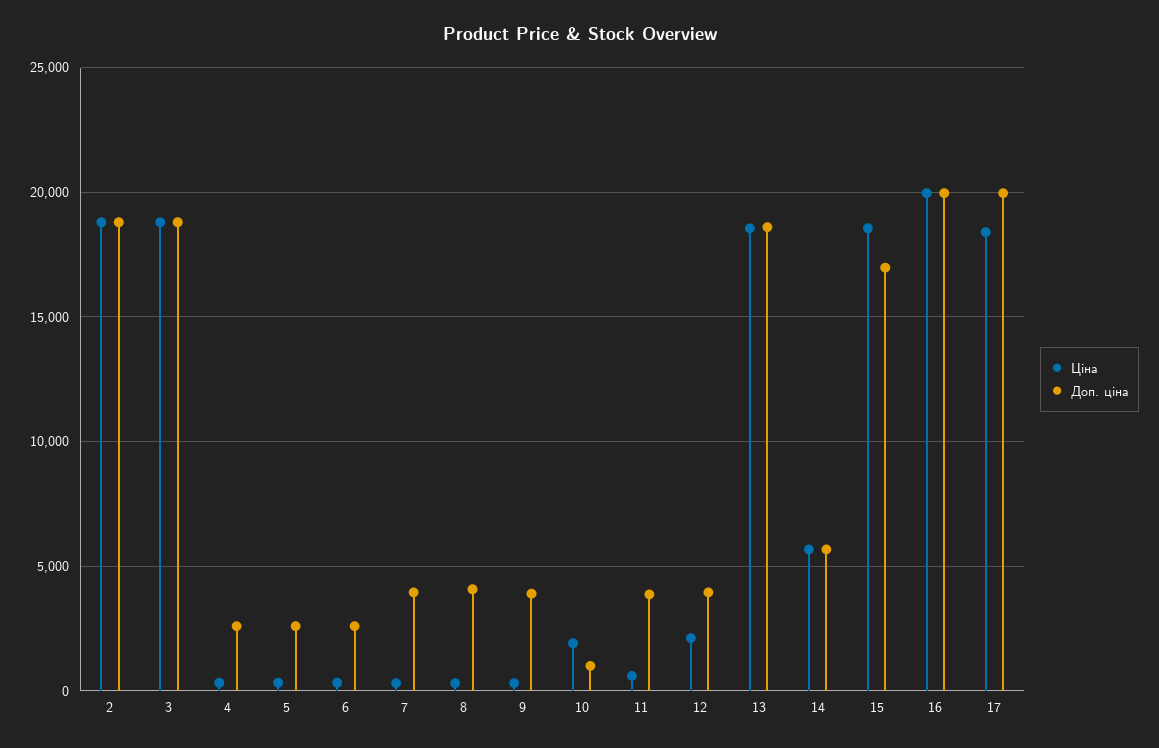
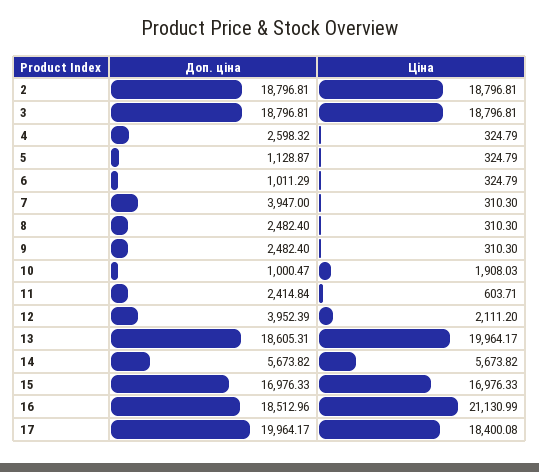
  {
    "Ціна": {
      "2": 18796.81,
      "3": 18796.81,
      "4": 324.79,
      "5": 324.79,
      "6": 324.79,
      "7": 310.3,
      "8": 310.3,
      "9": 310.3,
      "10": 1908.03,
      "11": 603.71,
      "12": 2111.2,
-     "13": 18500,
+     "13": 19964.17,
      "14": 5673.82,
-     "15": 18500,
+     "15": 16976.33,
-     "16": 20000,
+     "16": 21130.99,
      "17": 18400.08
    },
    "Доп. ціна": {
      "2": 18796.81,
      "3": 18796.81,
      "4": 2598.32,
-     "5": 2500,
+     "5": 1128.87,
-     "6": 2500,
+     "6": 1011.29,
      "7": 3947,
-     "8": 4000,
+     "8": 2482.4,
-     "9": 4000,
+     "9": 2482.4,
      "10": 1000.47,
-     "11": 4000,
+     "11": 2414.84,
      "12": 3952.39,
      "13": 18605.31,
      "14": 5673.82,
      "15": 16976.33,
-     "16": 20000,
+     "16": 18512.96,
      "17": 19964.17
    }
  }

